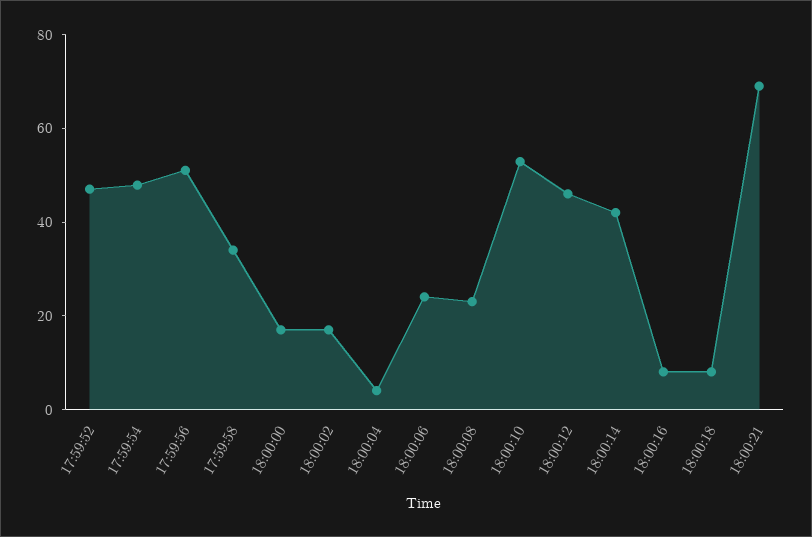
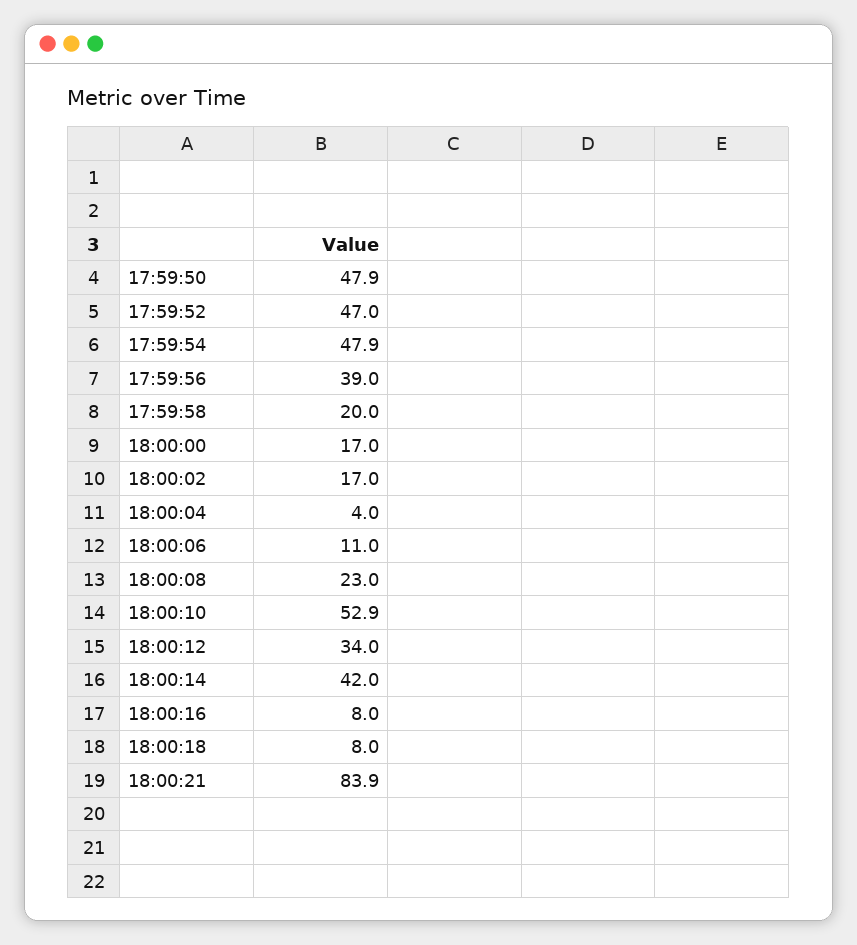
  {
    "17:59:52": 47,
    "17:59:54": 47.9,
-   "17:59:56": 50,
+   "17:59:56": 39,
-   "17:59:58": 35,
+   "17:59:58": 20,
    "18:00:00": 17,
    "18:00:02": 17,
    "18:00:04": 4,
-   "18:00:06": 25,
+   "18:00:06": 11,
    "18:00:08": 23,
    "18:00:10": 52.9,
-   "18:00:12": 45,
+   "18:00:12": 34,
    "18:00:14": 42,
    "18:00:16": 8,
    "18:00:18": 8,
-   "18:00:21": 70
+   "18:00:21": 83.9,
+   "17:59:50": 47.9
  }

